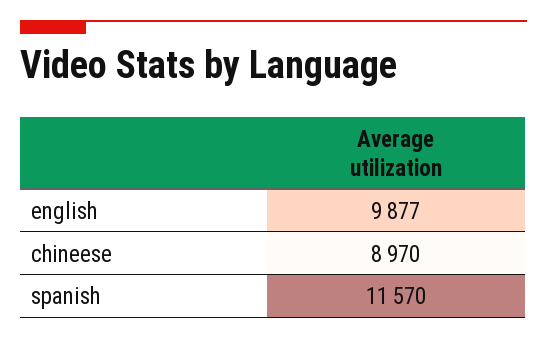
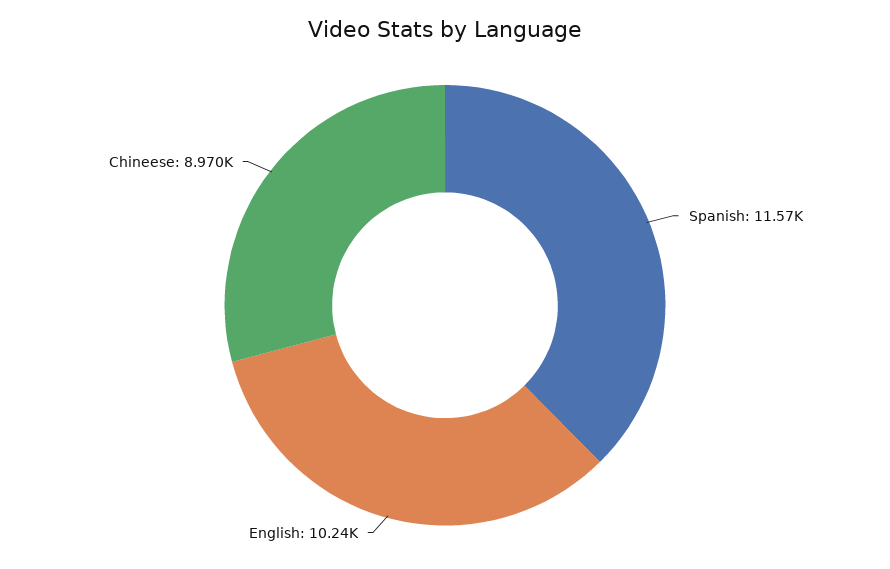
  {
-   "english": 9877,
+   "english": 10240,
    "chineese": 8970,
    "spanish": 11570
  }

